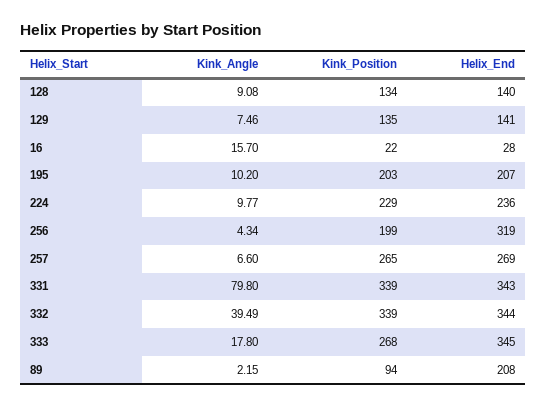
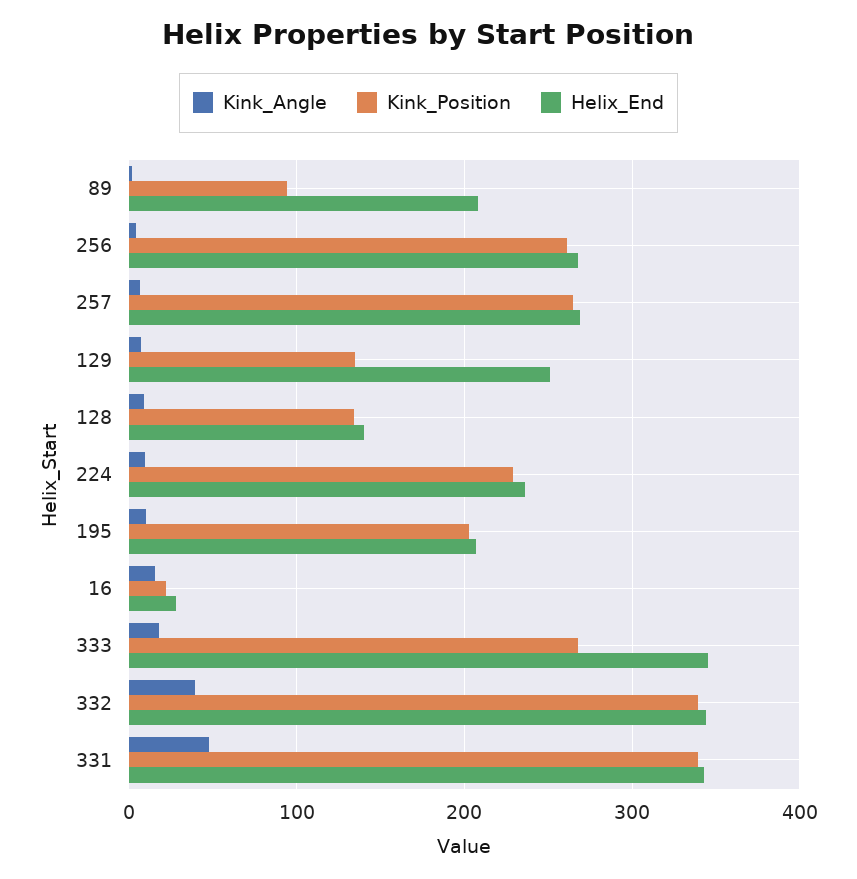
  {
    "Kink_Angle": {
      "128": 9.08,
      "129": 7.46,
      "16": 15.7,
      "195": 10.2,
      "224": 9.77,
      "256": 4.34,
      "257": 6.6,
-     "331": 79.8,
+     "331": 50,
      "332": 39.49,
      "333": 17.8,
      "89": 2.15
    },
    "Kink_Position": {
      "128": 134,
      "129": 135,
      "16": 22,
      "195": 203,
      "224": 229,
-     "256": 199,
+     "256": 260,
      "257": 265,
      "331": 339,
      "332": 339,
      "333": 268,
      "89": 94
    },
    "Helix_End": {
      "128": 140,
-     "129": 141,
+     "129": 250,
      "16": 28,
      "195": 207,
      "224": 236,
-     "256": 319,
+     "256": 270,
      "257": 269,
      "331": 343,
      "332": 344,
      "333": 345,
      "89": 208
    }
  }

